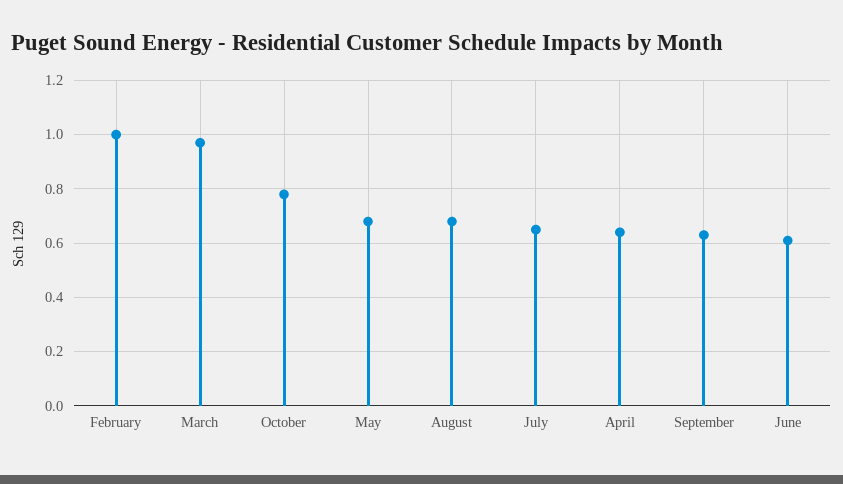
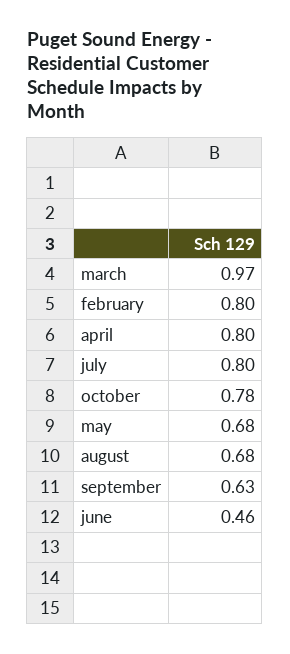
  {
-   "February": 1,
+   "February": 0.8,
    "March": 0.97,
    "October": 0.78,
    "May": 0.68,
    "August": 0.68,
-   "July": 0.65,
+   "July": 0.8,
-   "April": 0.65,
+   "April": 0.8,
    "September": 0.63,
-   "June": 0.6
+   "June": 0.46
  }

